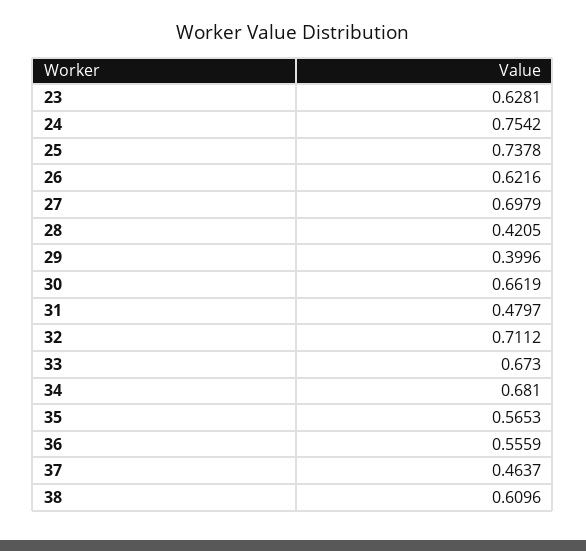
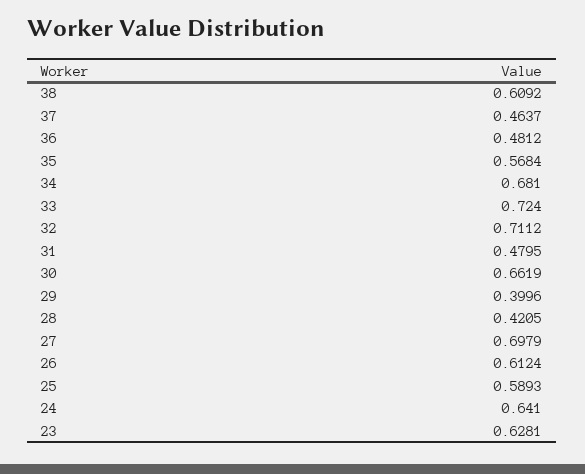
  {
    "23": 0.6281,
-   "24": 0.7542,
+   "24": 0.641,
-   "25": 0.7378,
+   "25": 0.5893,
-   "26": 0.6216,
+   "26": 0.6124,
    "27": 0.6979,
    "28": 0.4205,
    "29": 0.3996,
    "30": 0.6619,
-   "31": 0.4797,
+   "31": 0.4795,
    "32": 0.7112,
-   "33": 0.673,
+   "33": 0.724,
    "34": 0.681,
-   "35": 0.5653,
+   "35": 0.5684,
-   "36": 0.5559,
+   "36": 0.4812,
    "37": 0.4637,
-   "38": 0.6096
+   "38": 0.6092
  }

